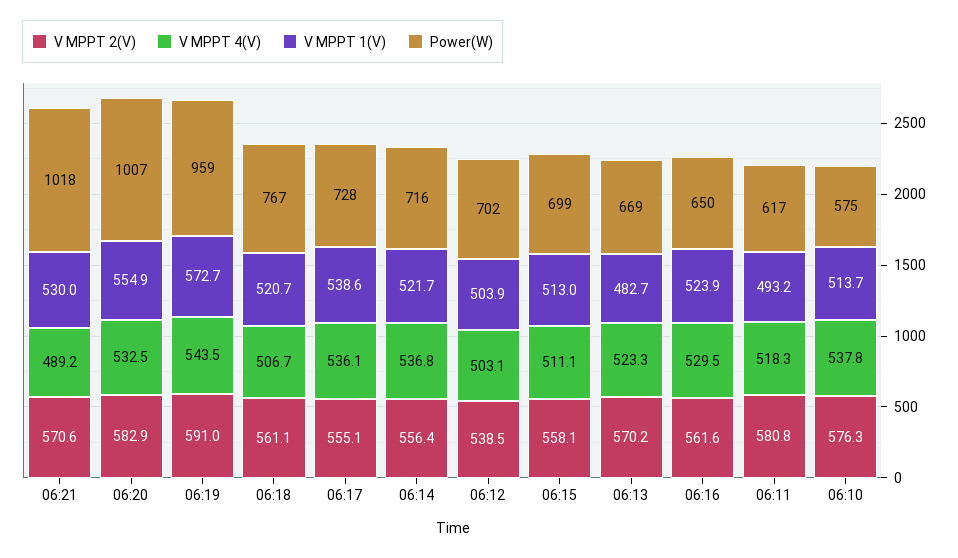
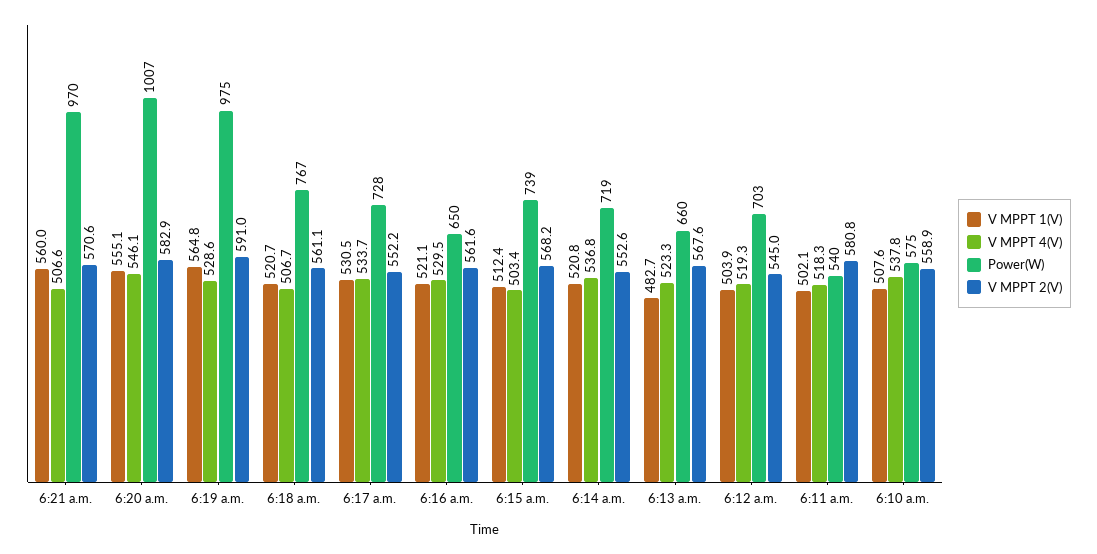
  {
    "V MPPT 2(V)": {
      "06:21": 570.6,
      "06:20": 582.9,
      "06:19": 591,
      "06:18": 561.1,
-     "06:17": 555.1,
+     "06:17": 552.2,
-     "06:14": 556.4,
+     "06:14": 552.6,
-     "06:12": 538.5,
+     "06:12": 545,
-     "06:15": 558.1,
+     "06:15": 568.2,
-     "06:13": 570.2,
+     "06:13": 567.6,
      "06:16": 561.6,
      "06:11": 580.8,
-     "06:10": 576.3
+     "06:10": 558.9
    },
    "V MPPT 4(V)": {
-     "06:21": 489.2,
+     "06:21": 506.6,
-     "06:20": 532.5,
+     "06:20": 546.1,
-     "06:19": 543.5,
+     "06:19": 528.6,
      "06:18": 506.7,
-     "06:17": 536.1,
+     "06:17": 533.7,
      "06:14": 536.8,
-     "06:12": 503.1,
+     "06:12": 519.3,
-     "06:15": 511.1,
+     "06:15": 503.4,
      "06:13": 523.3,
      "06:16": 529.5,
      "06:11": 518.3,
      "06:10": 537.8
    },
    "V MPPT 1(V)": {
-     "06:21": 530,
+     "06:21": 560,
-     "06:20": 554.9,
+     "06:20": 555.1,
-     "06:19": 572.7,
+     "06:19": 564.8,
      "06:18": 520.7,
-     "06:17": 538.6,
+     "06:17": 530.5,
-     "06:14": 521.7,
+     "06:14": 520.8,
      "06:12": 503.9,
-     "06:15": 513,
+     "06:15": 512.4,
      "06:13": 482.7,
-     "06:16": 523.9,
+     "06:16": 521.1,
-     "06:11": 493.2,
+     "06:11": 502.1,
-     "06:10": 513.7
+     "06:10": 507.6
    },
    "Power(W)": {
-     "06:21": 1018,
+     "06:21": 970,
      "06:20": 1007,
-     "06:19": 959,
+     "06:19": 975,
      "06:18": 767,
      "06:17": 728,
-     "06:14": 716,
+     "06:14": 719,
-     "06:12": 702,
+     "06:12": 703,
-     "06:15": 699,
+     "06:15": 739,
-     "06:13": 669,
+     "06:13": 660,
      "06:16": 650,
-     "06:11": 617,
+     "06:11": 540,
      "06:10": 575
    }
  }

